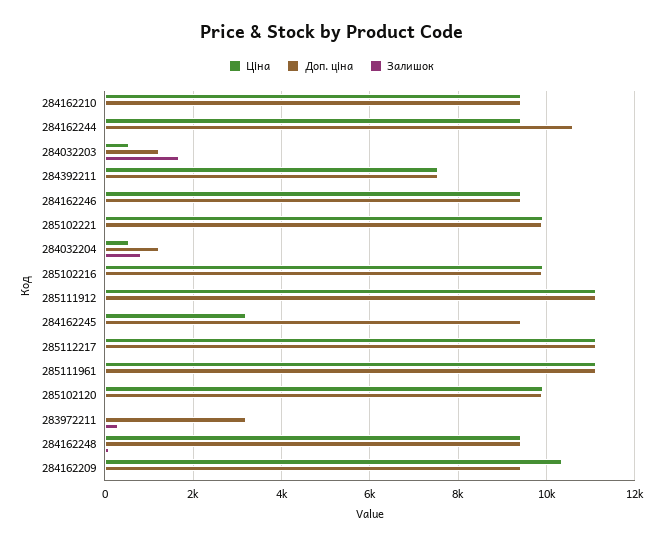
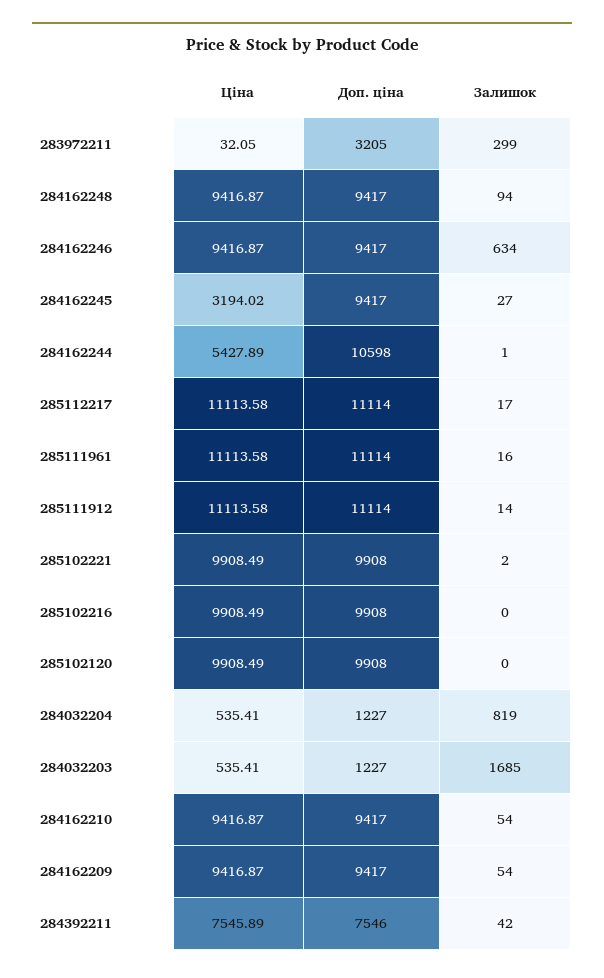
  {
    "Ціна": {
      "284162210": 9416.87,
-     "284162244": 9400,
+     "284162244": 5427.89,
      "284032203": 535.41,
      "284392211": 7545.89,
      "284162246": 9416.87,
      "285102221": 9908.49,
      "284032204": 535.41,
      "285102216": 9908.49,
      "285111912": 11113.58,
      "284162245": 3194.02,
      "285112217": 11113.58,
      "285111961": 11113.58,
      "285102120": 9908.49,
      "283972211": 32.05,
      "284162248": 9416.87,
-     "284162209": 10400
+     "284162209": 9416.87
    },
    "Доп. ціна": {
      "284162210": 9417,
      "284162244": 10598,
      "284032203": 1227,
      "284392211": 7546,
      "284162246": 9417,
      "285102221": 9908,
      "284032204": 1227,
      "285102216": 9908,
      "285111912": 11114,
      "284162245": 9417,
      "285112217": 11114,
      "285111961": 11114,
      "285102120": 9908,
      "283972211": 3205,
      "284162248": 9417,
      "284162209": 9417
    },
    "Залишок": {
      "284162210": 54,
      "284162244": 1,
      "284032203": 1685,
      "284392211": 42,
-     "284162246": 0,
+     "284162246": 634,
      "285102221": 2,
      "284032204": 819,
      "285102216": 0,
      "285111912": 14,
      "284162245": 27,
      "285112217": 17,
      "285111961": 16,
      "285102120": 0,
      "283972211": 299,
      "284162248": 94,
      "284162209": 54
    }
  }

